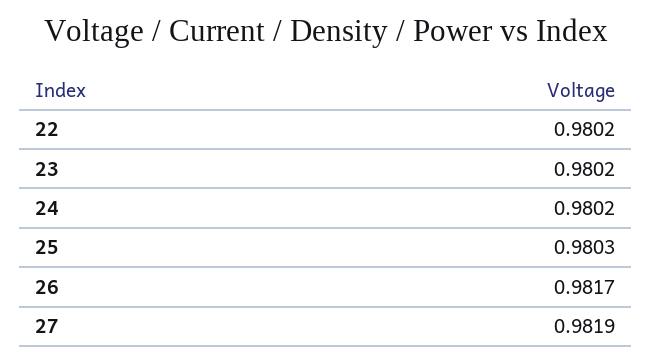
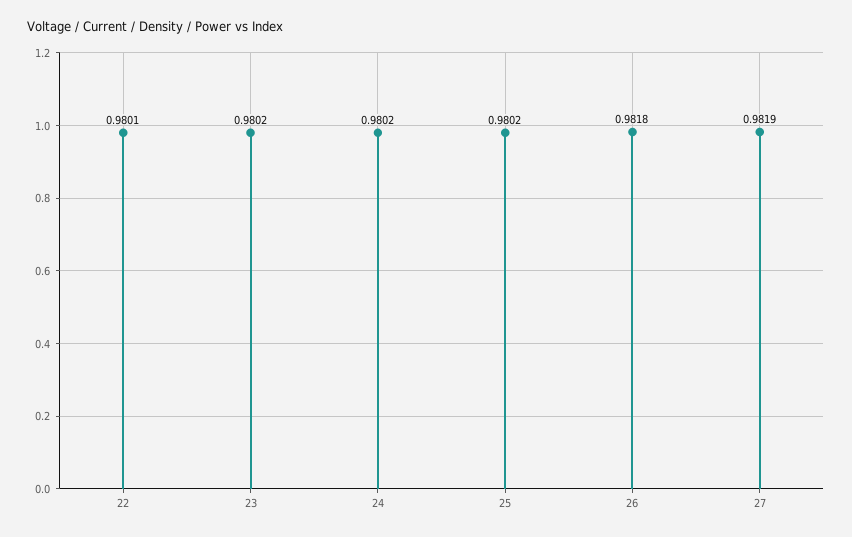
  {
-   "22": 0.9802,
+   "22": 0.9801,
    "23": 0.9802,
    "24": 0.9802,
-   "25": 0.9803,
+   "25": 0.9802,
-   "26": 0.9817,
+   "26": 0.9818,
    "27": 0.9819
  }

